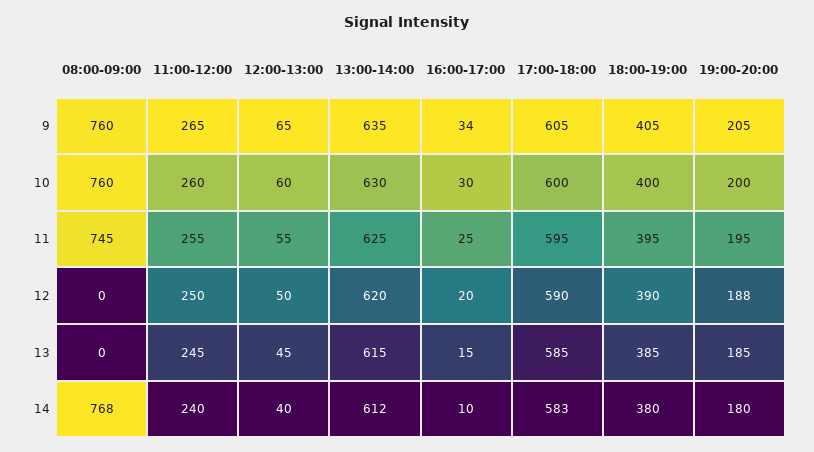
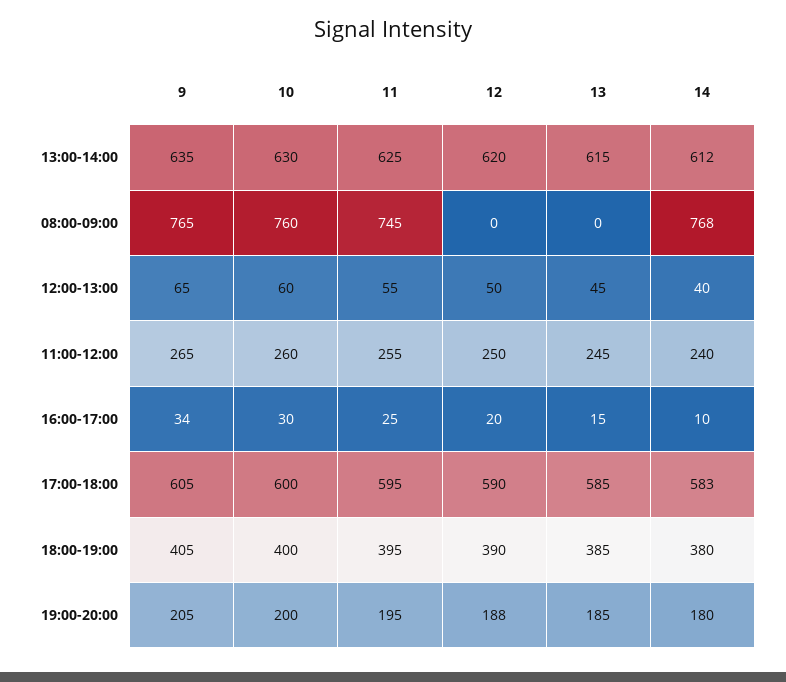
  {
    "08:00-09:00": {
-     "9": 760,
+     "9": 765,
      "10": 760,
      "11": 745,
      "12": 0,
      "13": 0,
      "14": 768
    },
    "11:00-12:00": {
      "9": 265,
      "10": 260,
      "11": 255,
      "12": 250,
      "13": 245,
      "14": 240
    },
    "12:00-13:00": {
      "9": 65,
      "10": 60,
      "11": 55,
      "12": 50,
      "13": 45,
      "14": 40
    },
    "13:00-14:00": {
      "9": 635,
      "10": 630,
      "11": 625,
      "12": 620,
      "13": 615,
      "14": 612
    },
    "16:00-17:00": {
      "9": 34,
      "10": 30,
      "11": 25,
      "12": 20,
      "13": 15,
      "14": 10
    },
    "17:00-18:00": {
      "9": 605,
      "10": 600,
      "11": 595,
      "12": 590,
      "13": 585,
      "14": 583
    },
    "18:00-19:00": {
      "9": 405,
      "10": 400,
      "11": 395,
      "12": 390,
      "13": 385,
      "14": 380
    },
    "19:00-20:00": {
      "9": 205,
      "10": 200,
      "11": 195,
      "12": 188,
      "13": 185,
      "14": 180
    }
  }

